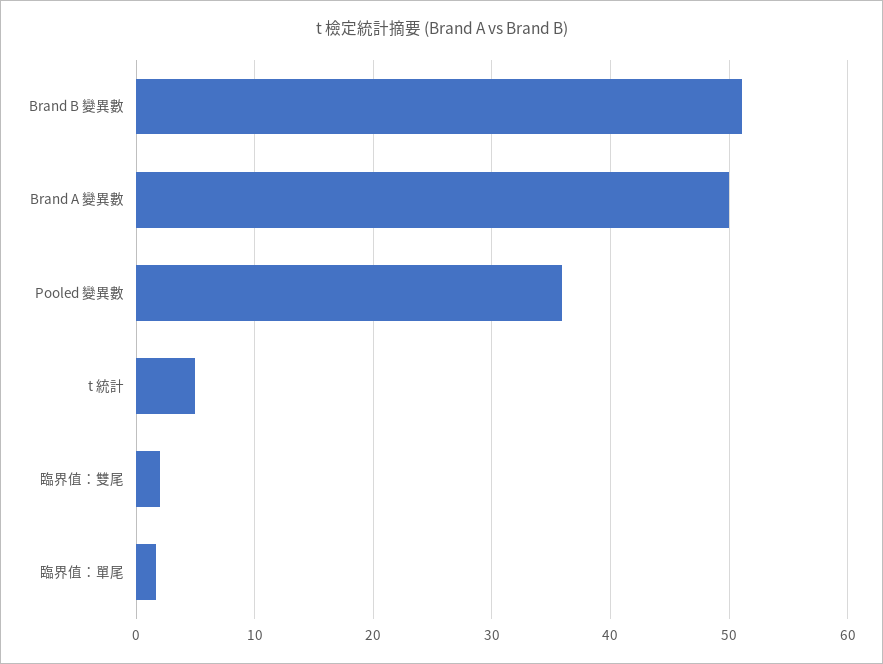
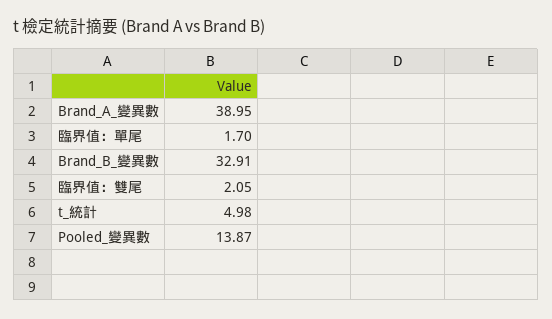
  {
-   "Brand B 變異數": 51,
+   "Brand B 變異數": 32.91,
-   "Brand A 變異數": 50,
+   "Brand A 變異數": 38.95,
-   "Pooled 變異數": 36,
+   "Pooled 變異數": 13.87,
    "t 統計": 4.98,
    "臨界值：雙尾": 2.05,
    "臨界值：單尾": 1.7
  }

